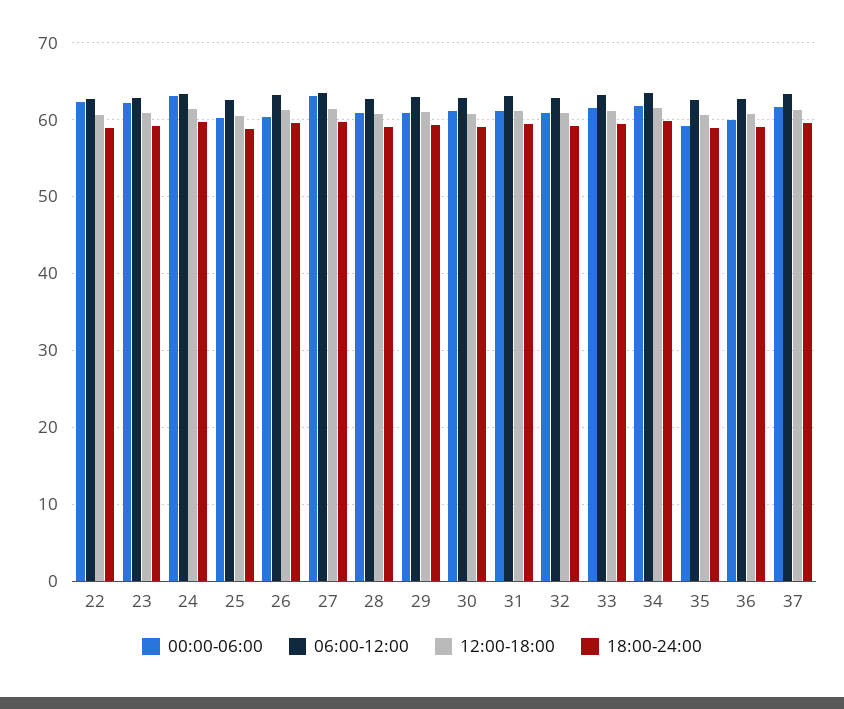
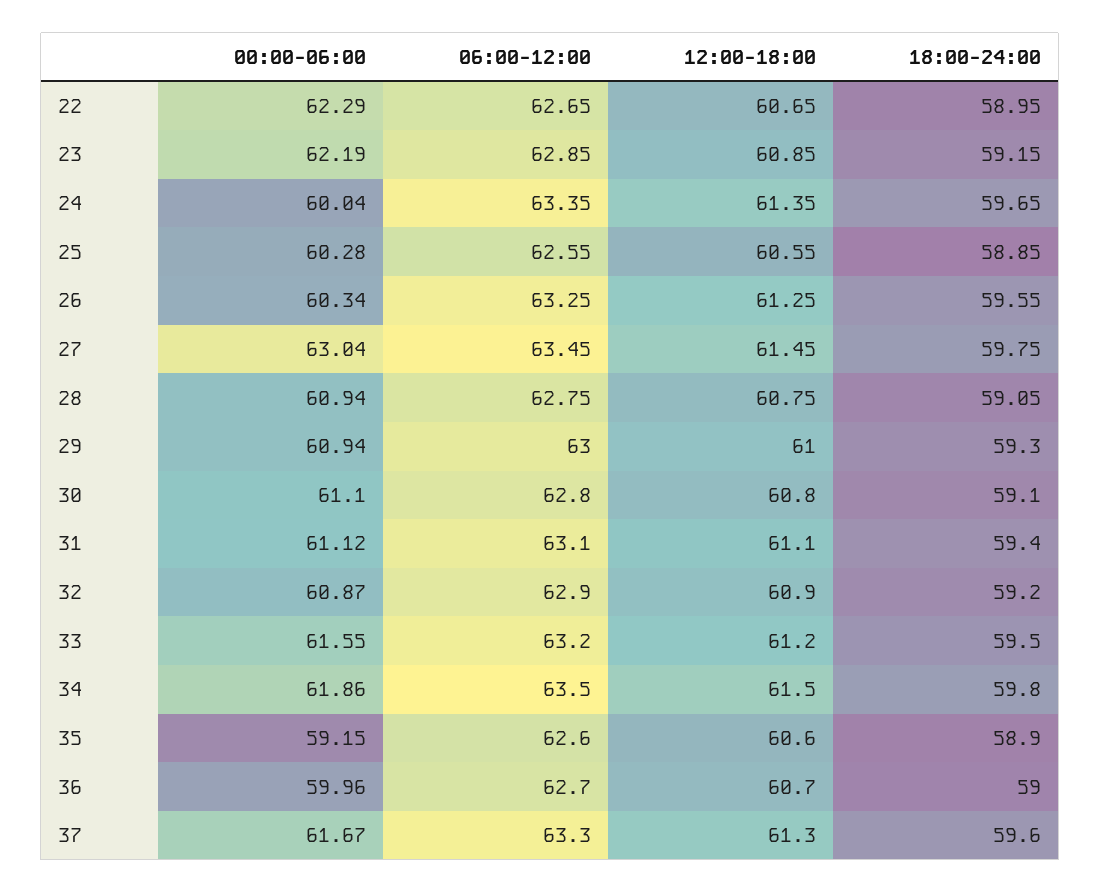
  {
    "00:00-06:00": {
      "22": 62.29,
      "23": 62.19,
-     "24": 63,
+     "24": 60.04,
      "25": 60.28,
      "26": 60.34,
      "27": 63.04,
      "28": 60.94,
      "29": 60.94,
      "30": 61.1,
      "31": 61.12,
      "32": 60.87,
      "33": 61.55,
      "34": 61.86,
      "35": 59.15,
      "36": 59.96,
      "37": 61.67
    },
    "06:00-12:00": {
      "22": 62.65,
      "23": 62.85,
      "24": 63.35,
      "25": 62.55,
      "26": 63.25,
      "27": 63.45,
      "28": 62.75,
      "29": 63,
      "30": 62.8,
      "31": 63.1,
      "32": 62.9,
      "33": 63.2,
      "34": 63.5,
      "35": 62.6,
      "36": 62.7,
      "37": 63.3
    },
    "12:00-18:00": {
      "22": 60.65,
      "23": 60.85,
      "24": 61.35,
      "25": 60.55,
      "26": 61.25,
      "27": 61.45,
      "28": 60.75,
      "29": 61,
      "30": 60.8,
      "31": 61.1,
      "32": 60.9,
      "33": 61.2,
      "34": 61.5,
      "35": 60.6,
      "36": 60.7,
      "37": 61.3
    },
    "18:00-24:00": {
      "22": 58.95,
      "23": 59.15,
      "24": 59.65,
      "25": 58.85,
      "26": 59.55,
      "27": 59.75,
      "28": 59.05,
      "29": 59.3,
      "30": 59.1,
      "31": 59.4,
      "32": 59.2,
      "33": 59.5,
      "34": 59.8,
      "35": 58.9,
      "36": 59,
      "37": 59.6
    }
  }

